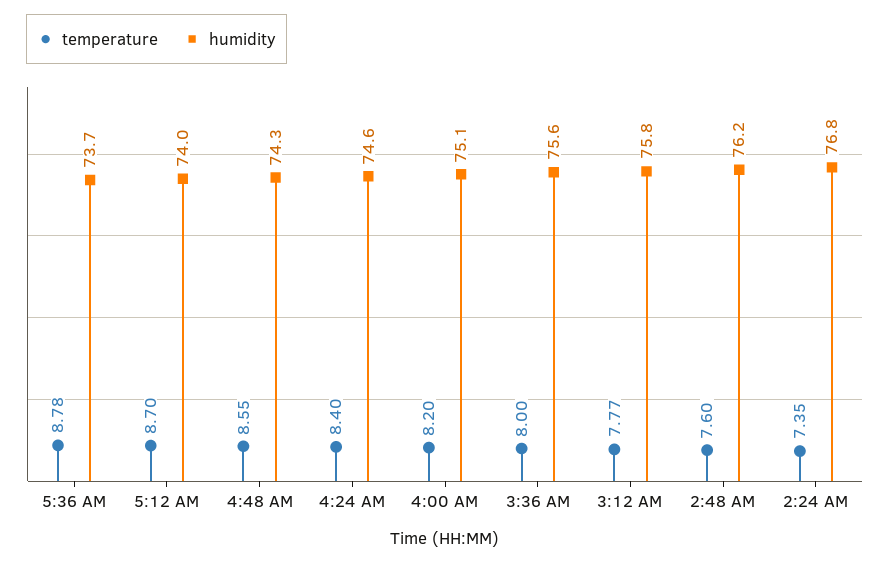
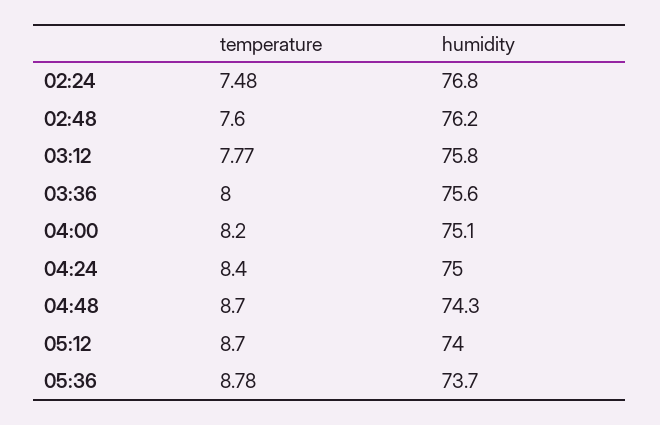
  {
    "temperature": {
      "5:36 AM": 8.78,
      "5:12 AM": 8.7,
-     "4:48 AM": 8.55,
+     "4:48 AM": 8.7,
      "4:24 AM": 8.4,
      "4:00 AM": 8.2,
      "3:36 AM": 8,
      "3:12 AM": 7.77,
      "2:48 AM": 7.6,
-     "2:24 AM": 7.35
+     "2:24 AM": 7.48
    },
    "humidity": {
      "5:36 AM": 73.7,
      "5:12 AM": 74,
      "4:48 AM": 74.3,
-     "4:24 AM": 74.6,
+     "4:24 AM": 75,
      "4:00 AM": 75.1,
      "3:36 AM": 75.6,
      "3:12 AM": 75.8,
      "2:48 AM": 76.2,
      "2:24 AM": 76.8
    }
  }

